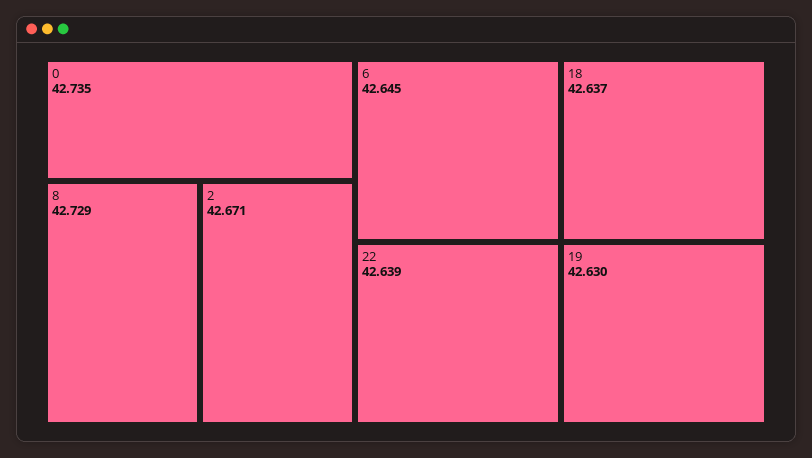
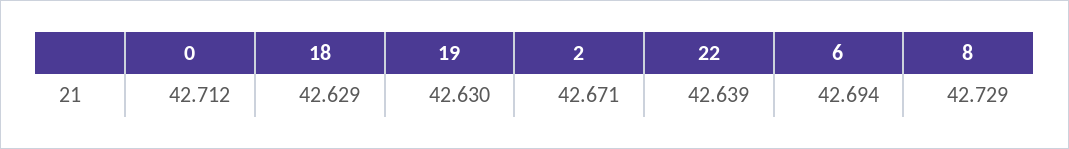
  {
-   "0": 42.735,
+   "0": 42.712,
    "8": 42.729,
    "2": 42.671,
-   "6": 42.645,
+   "6": 42.694,
    "22": 42.639,
-   "18": 42.637,
+   "18": 42.629,
    "19": 42.63
  }

